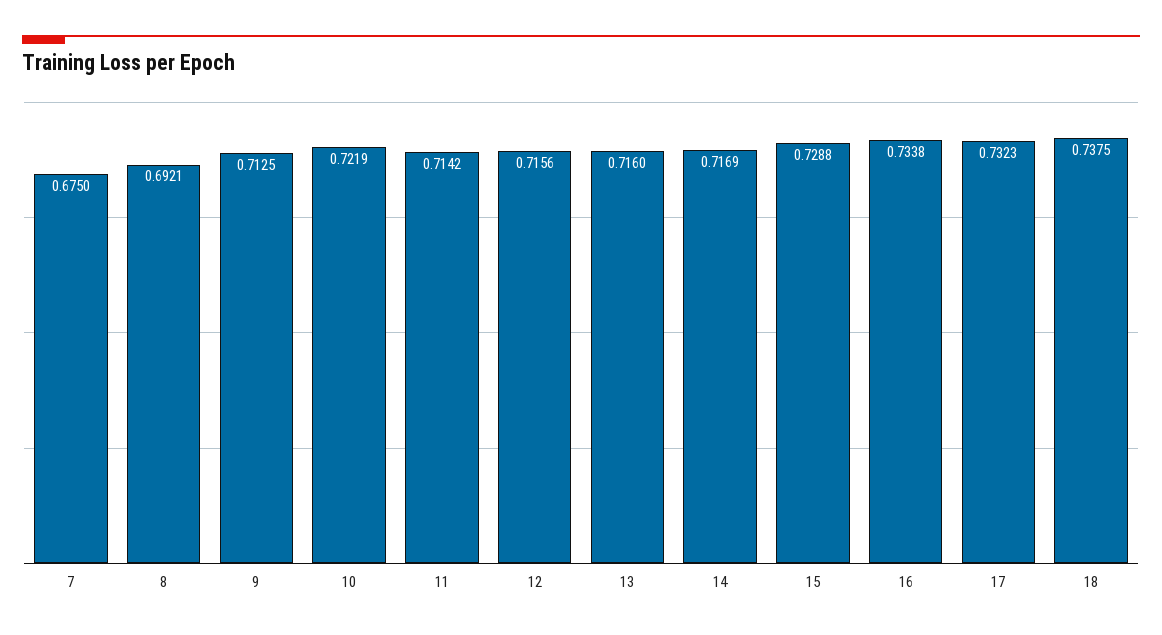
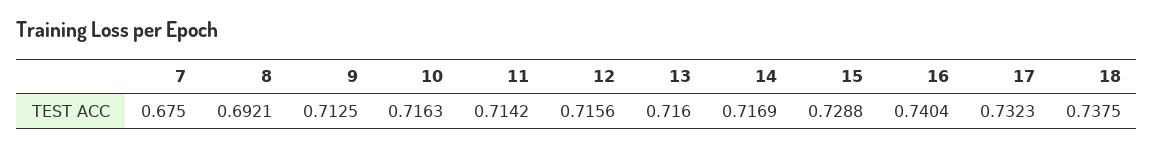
  {
    "7": 0.675,
    "8": 0.6921,
    "9": 0.7125,
-   "10": 0.7219,
+   "10": 0.7163,
    "11": 0.7142,
    "12": 0.7156,
    "13": 0.716,
    "14": 0.7169,
    "15": 0.7288,
-   "16": 0.7338,
+   "16": 0.7404,
    "17": 0.7323,
    "18": 0.7375
  }

